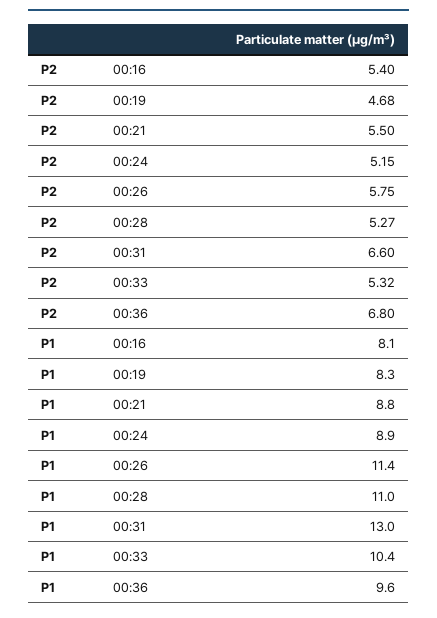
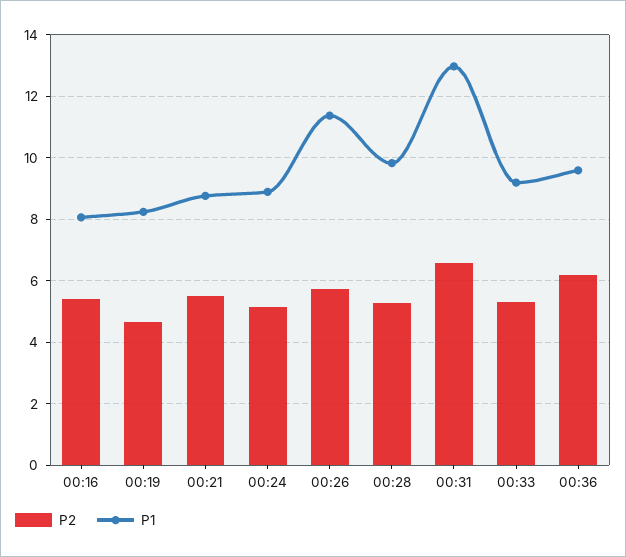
  {
    "P2": {
      "00:16": 5.4,
      "00:19": 4.68,
      "00:21": 5.5,
      "00:24": 5.15,
      "00:26": 5.75,
      "00:28": 5.27,
      "00:31": 6.6,
      "00:33": 5.32,
-     "00:36": 6.8
+     "00:36": 6.2
    },
    "P1": {
      "00:16": 8.1,
      "00:19": 8.3,
      "00:21": 8.8,
      "00:24": 8.9,
      "00:26": 11.4,
-     "00:28": 11,
+     "00:28": 9.8,
      "00:31": 13,
-     "00:33": 10.4,
+     "00:33": 9.2,
      "00:36": 9.6
    }
  }

